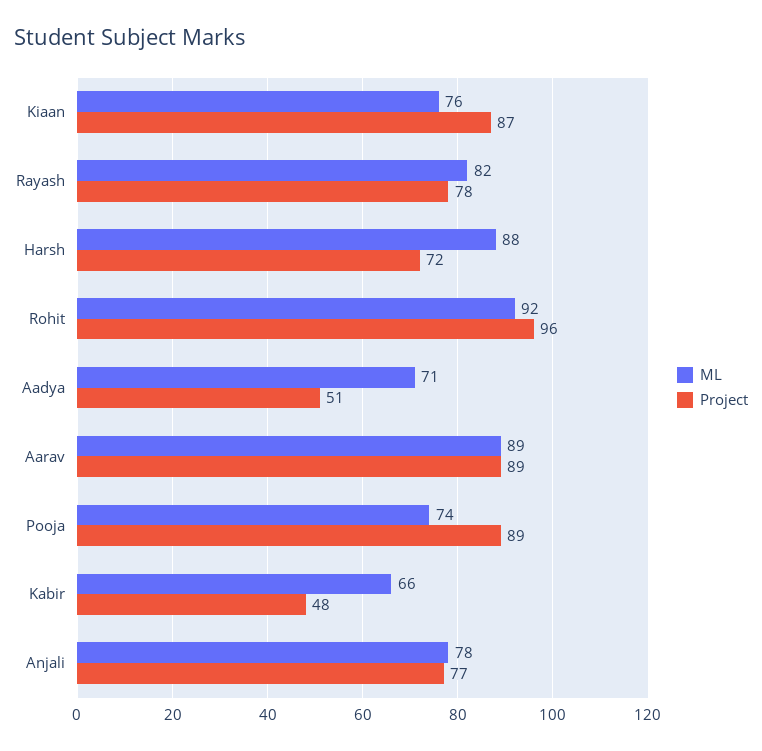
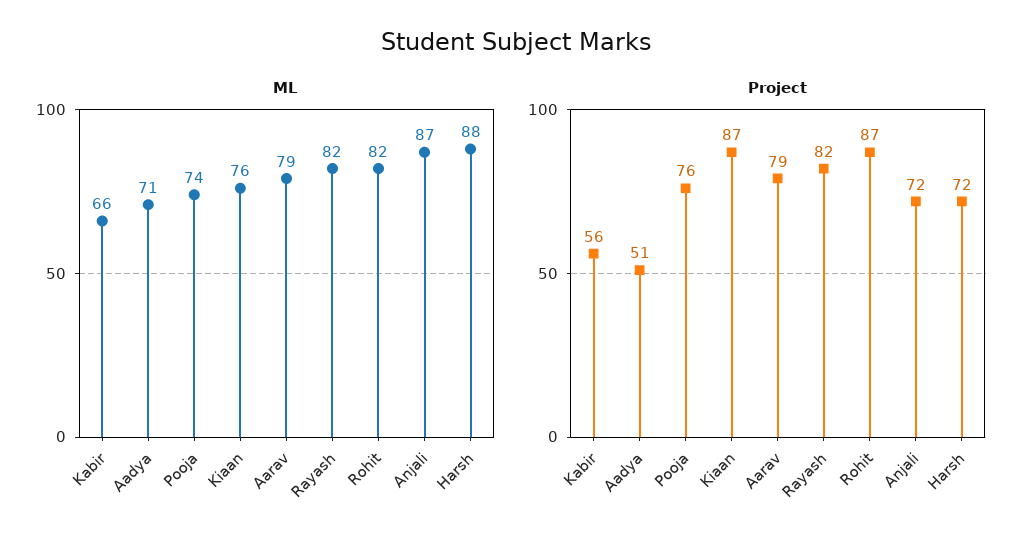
  {
    "ML": {
      "Kiaan": 76,
      "Rayash": 82,
      "Harsh": 88,
-     "Rohit": 92,
+     "Rohit": 82,
      "Aadya": 71,
-     "Aarav": 89,
+     "Aarav": 79,
      "Pooja": 74,
      "Kabir": 66,
-     "Anjali": 78
+     "Anjali": 87
    },
    "Project": {
      "Kiaan": 87,
-     "Rayash": 78,
+     "Rayash": 82,
      "Harsh": 72,
-     "Rohit": 96,
+     "Rohit": 87,
      "Aadya": 51,
-     "Aarav": 89,
+     "Aarav": 79,
-     "Pooja": 89,
+     "Pooja": 76,
-     "Kabir": 48,
+     "Kabir": 56,
-     "Anjali": 77
+     "Anjali": 72
    }
  }

